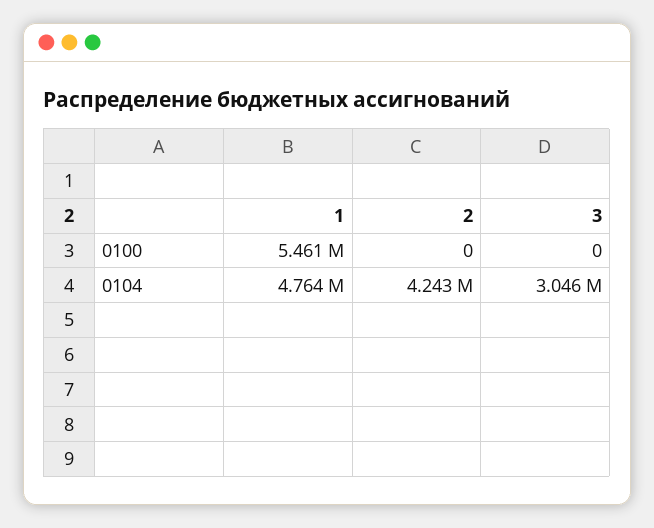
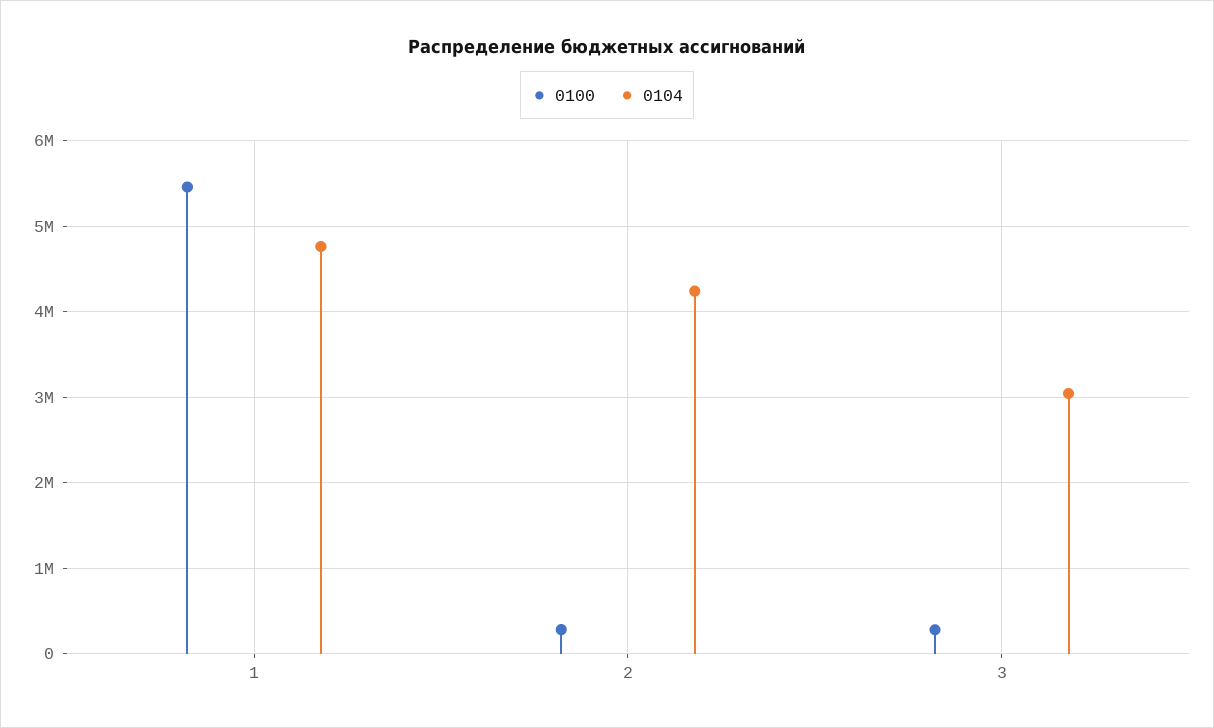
  {
    "0100": {
      "1": 5461000,
-     "2": 0,
+     "2": 300000,
-     "3": 0
+     "3": 300000
    },
    "0104": {
      "1": 4764000,
      "2": 4243000,
      "3": 3046000
    }
  }

